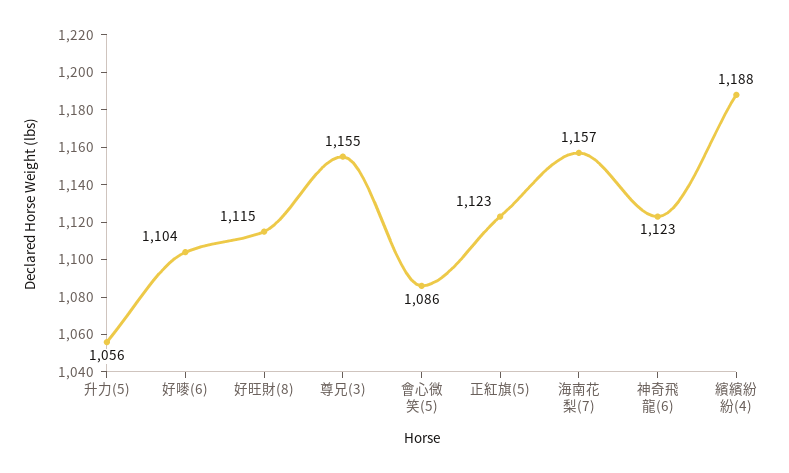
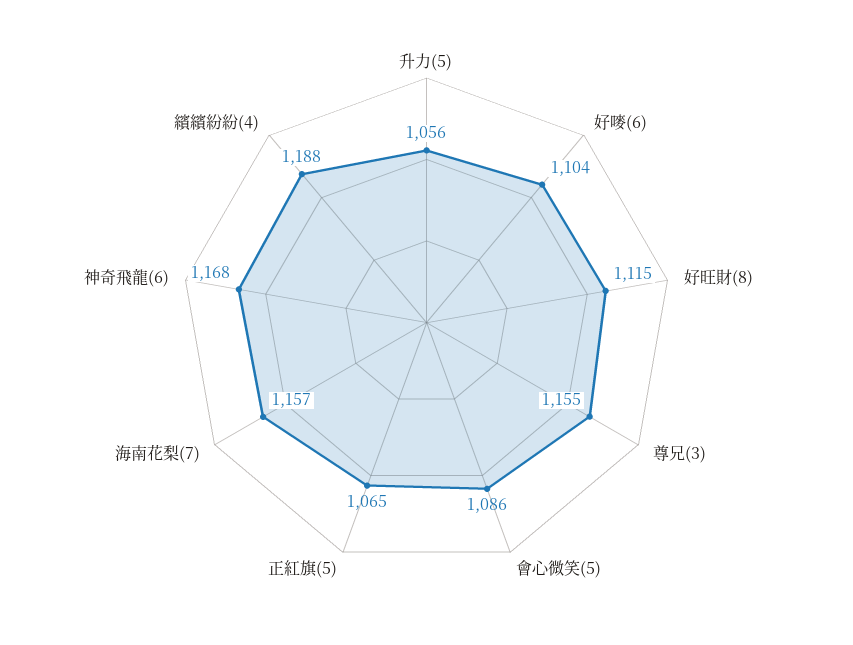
  {
    "升力(5)": 1056,
    "好嘜(6)": 1104,
    "好旺財(8)": 1115,
    "尊兄(3)": 1155,
    "會心微笑(5)": 1086,
-   "正紅旗(5)": 1123,
+   "正紅旗(5)": 1065,
    "海南花梨(7)": 1157,
-   "神奇飛龍(6)": 1123,
+   "神奇飛龍(6)": 1168,
    "繽繽紛紛(4)": 1188
  }

